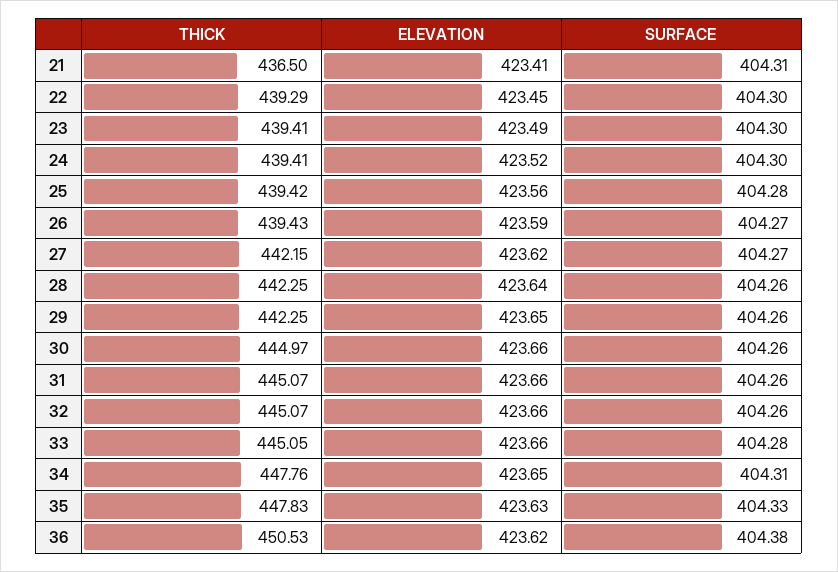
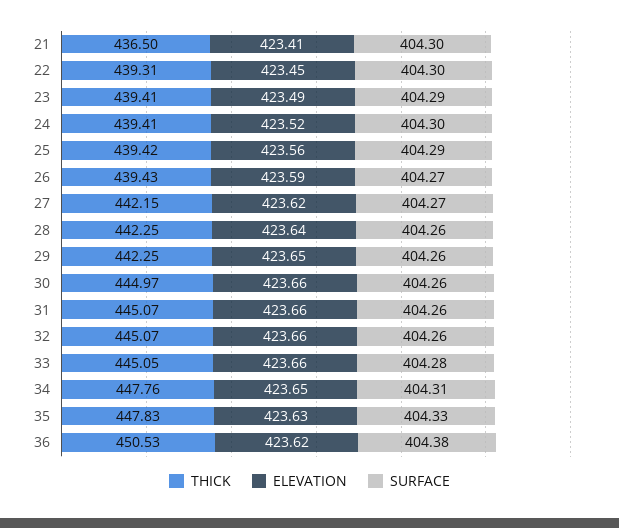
  {
    "THICK": {
      "21": 436.5,
-     "22": 439.29,
+     "22": 439.31,
      "23": 439.41,
      "24": 439.41,
      "25": 439.42,
      "26": 439.43,
      "27": 442.15,
      "28": 442.25,
      "29": 442.25,
      "30": 444.97,
      "31": 445.07,
      "32": 445.07,
      "33": 445.05,
      "34": 447.76,
      "35": 447.83,
      "36": 450.53
    },
    "ELEVATION": {
      "21": 423.41,
      "22": 423.45,
      "23": 423.49,
      "24": 423.52,
      "25": 423.56,
      "26": 423.59,
      "27": 423.62,
      "28": 423.64,
      "29": 423.65,
      "30": 423.66,
      "31": 423.66,
      "32": 423.66,
      "33": 423.66,
      "34": 423.65,
      "35": 423.63,
      "36": 423.62
    },
    "SURFACE": {
-     "21": 404.31,
+     "21": 404.3,
      "22": 404.3,
-     "23": 404.3,
+     "23": 404.29,
      "24": 404.3,
-     "25": 404.28,
+     "25": 404.29,
      "26": 404.27,
      "27": 404.27,
      "28": 404.26,
      "29": 404.26,
      "30": 404.26,
      "31": 404.26,
      "32": 404.26,
      "33": 404.28,
      "34": 404.31,
      "35": 404.33,
      "36": 404.38
    }
  }

